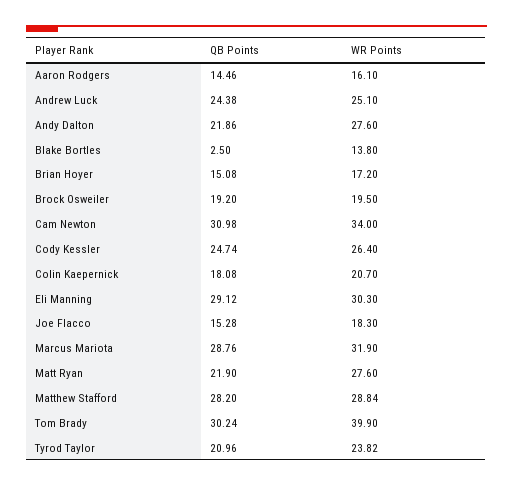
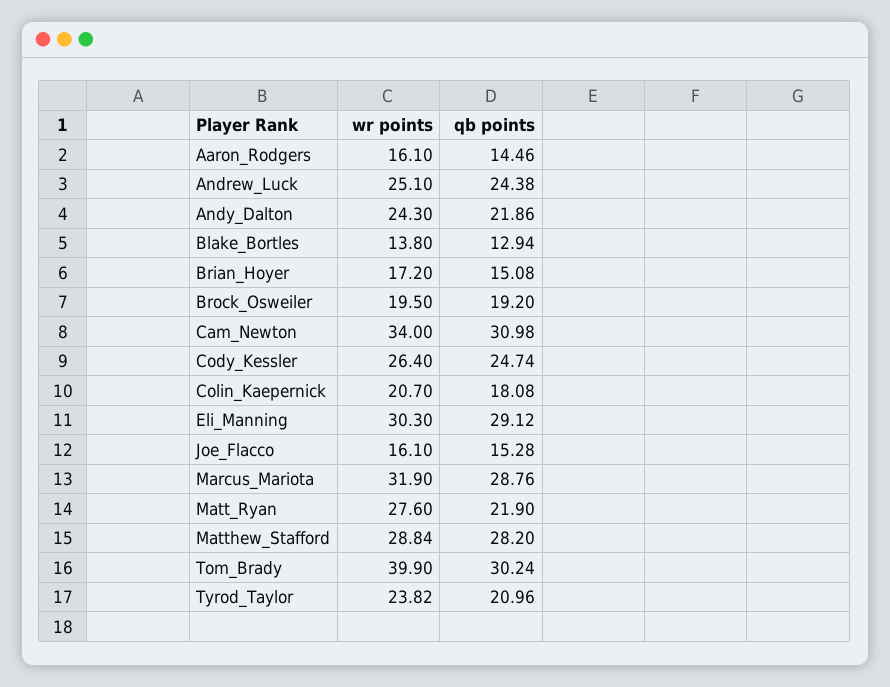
  {
    "QB Points": {
      "Aaron Rodgers": 14.46,
      "Andrew Luck": 24.38,
      "Andy Dalton": 21.86,
-     "Blake Bortles": 2.5,
+     "Blake Bortles": 12.94,
      "Brian Hoyer": 15.08,
      "Brock Osweiler": 19.2,
      "Cam Newton": 30.98,
      "Cody Kessler": 24.74,
      "Colin Kaepernick": 18.08,
      "Eli Manning": 29.12,
      "Joe Flacco": 15.28,
      "Marcus Mariota": 28.76,
      "Matt Ryan": 21.9,
      "Matthew Stafford": 28.2,
      "Tom Brady": 30.24,
      "Tyrod Taylor": 20.96
    },
    "WR Points": {
      "Aaron Rodgers": 16.1,
      "Andrew Luck": 25.1,
-     "Andy Dalton": 27.6,
+     "Andy Dalton": 24.3,
      "Blake Bortles": 13.8,
      "Brian Hoyer": 17.2,
      "Brock Osweiler": 19.5,
      "Cam Newton": 34,
      "Cody Kessler": 26.4,
      "Colin Kaepernick": 20.7,
      "Eli Manning": 30.3,
-     "Joe Flacco": 18.3,
+     "Joe Flacco": 16.1,
      "Marcus Mariota": 31.9,
      "Matt Ryan": 27.6,
      "Matthew Stafford": 28.84,
      "Tom Brady": 39.9,
      "Tyrod Taylor": 23.82
    }
  }

